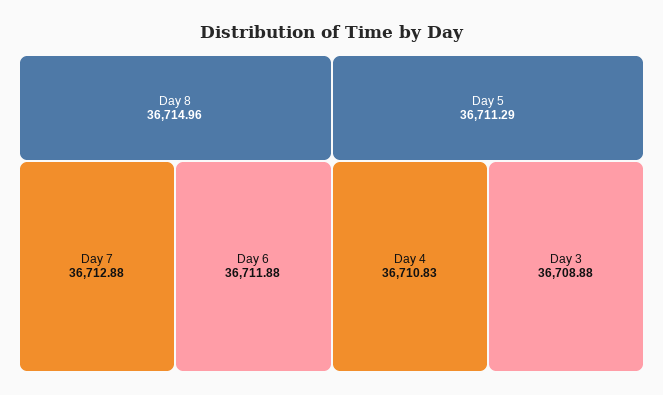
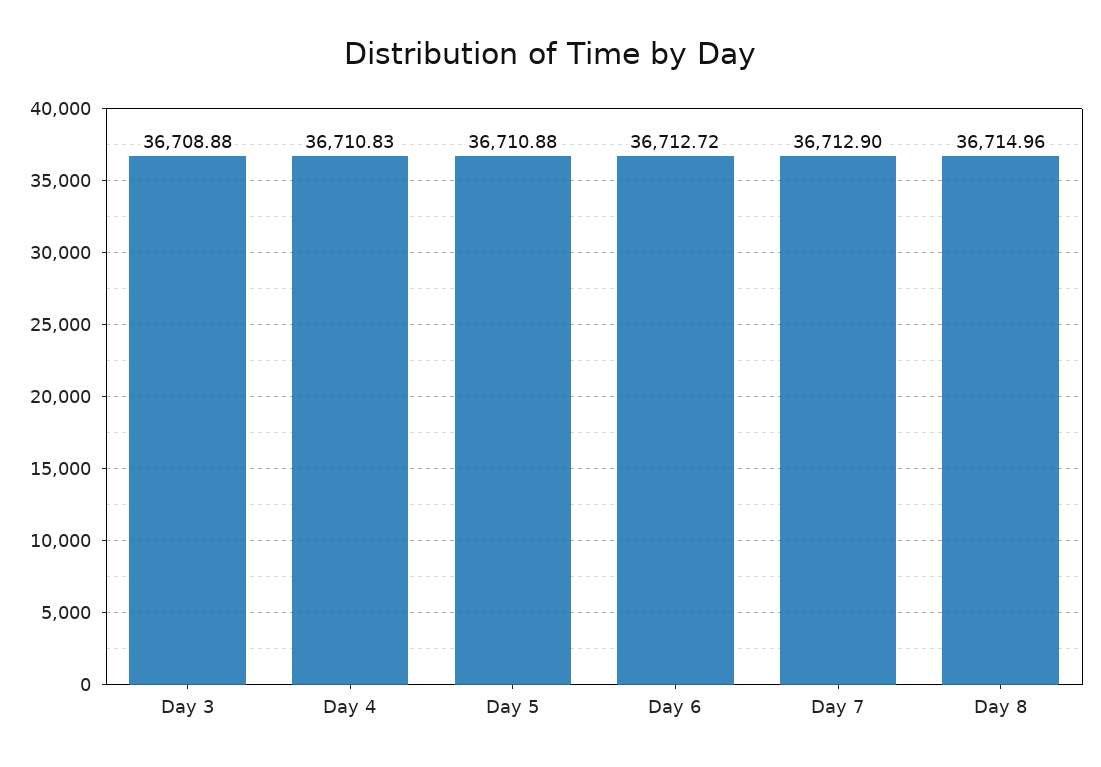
  {
    "Day 8": 36714.96,
-   "Day 7": 36712.88,
+   "Day 7": 36712.9,
-   "Day 6": 36711.88,
+   "Day 6": 36712.72,
-   "Day 5": 36711.29,
+   "Day 5": 36710.88,
    "Day 4": 36710.83,
    "Day 3": 36708.88
  }

